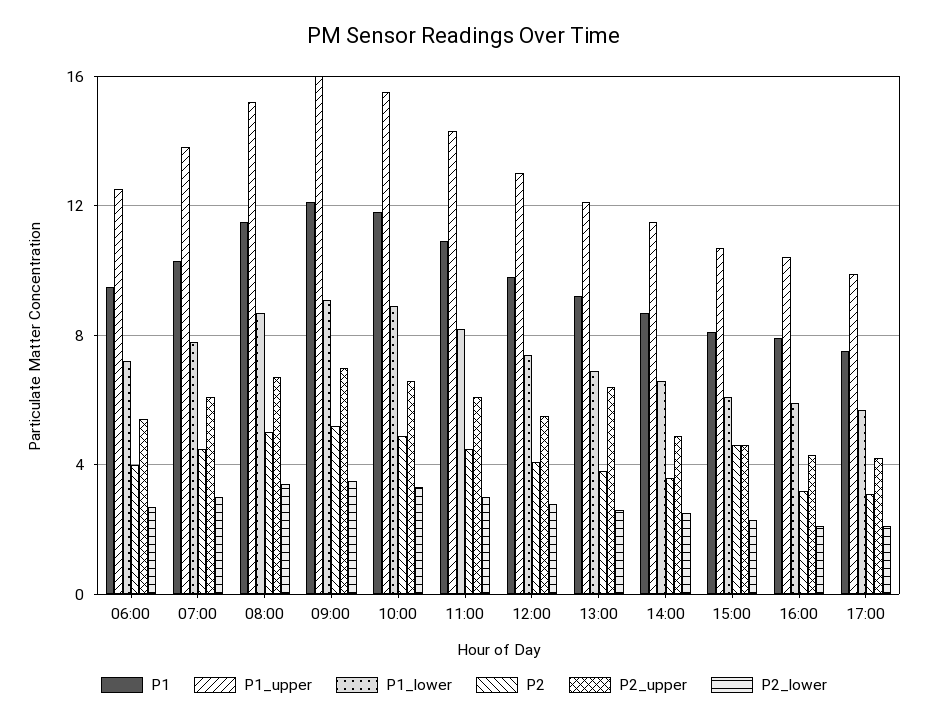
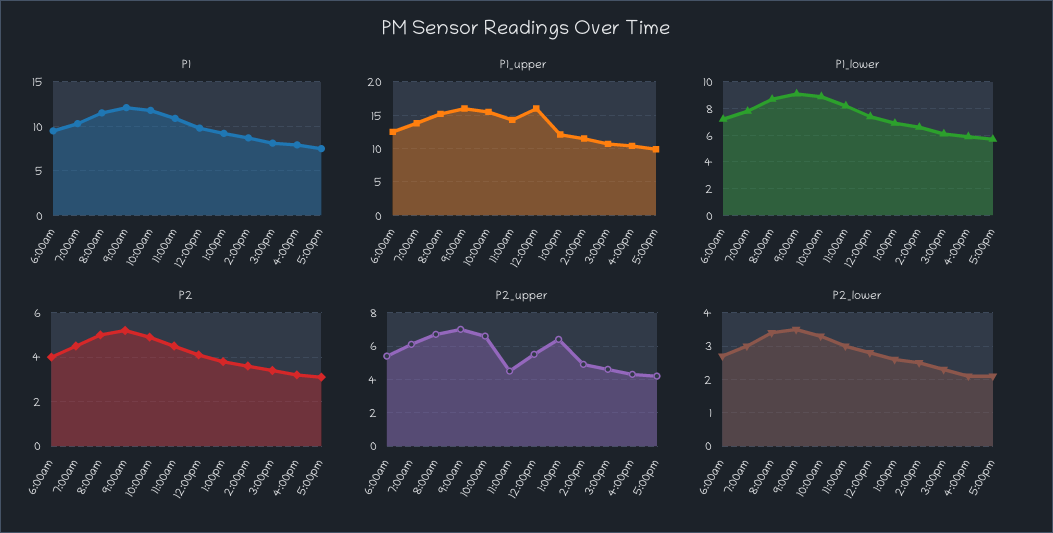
  {
    "P1": {
      "06:00": 9.5,
      "07:00": 10.5,
      "08:00": 11.5,
      "09:00": 12,
      "10:00": 12,
      "11:00": 11,
      "12:00": 10,
      "13:00": 9,
      "14:00": 8.5,
      "15:00": 8,
      "16:00": 8,
      "17:00": 7.5
    },
    "P1_upper": {
      "06:00": 12.5,
      "07:00": 14,
      "08:00": 15,
      "09:00": 16,
      "10:00": 15.5,
      "11:00": 14.5,
-     "12:00": 13,
+     "12:00": 16,
      "13:00": 12,
      "14:00": 11.5,
      "15:00": 10.5,
      "16:00": 10.5,
      "17:00": 10
    },
    "P1_lower": {
      "06:00": 7,
      "07:00": 8,
      "08:00": 8.5,
      "09:00": 9,
      "10:00": 9,
      "11:00": 8,
      "12:00": 7.5,
      "13:00": 7,
      "14:00": 6.5,
      "15:00": 6,
      "16:00": 6,
      "17:00": 5.5
    },
    "P2": {
      "06:00": 4,
      "07:00": 4.5,
      "08:00": 5,
      "09:00": 5,
      "10:00": 5,
      "11:00": 4.5,
      "12:00": 4,
      "13:00": 4,
      "14:00": 3.5,
-     "15:00": 4.5,
+     "15:00": 3.5,
      "16:00": 3,
      "17:00": 3
    },
    "P2_upper": {
      "06:00": 5.5,
      "07:00": 6,
      "08:00": 6.5,
      "09:00": 7,
      "10:00": 6.5,
-     "11:00": 6,
+     "11:00": 4.5,
      "12:00": 5.5,
      "13:00": 6.5,
      "14:00": 5,
      "15:00": 4.5,
      "16:00": 4.5,
      "17:00": 4
    },
    "P2_lower": {
      "06:00": 2.5,
      "07:00": 3,
      "08:00": 3.5,
      "09:00": 3.5,
      "10:00": 3.5,
      "11:00": 3,
      "12:00": 3,
      "13:00": 2.5,
      "14:00": 2.5,
      "15:00": 2.5,
      "16:00": 2,
      "17:00": 2
    }
  }

